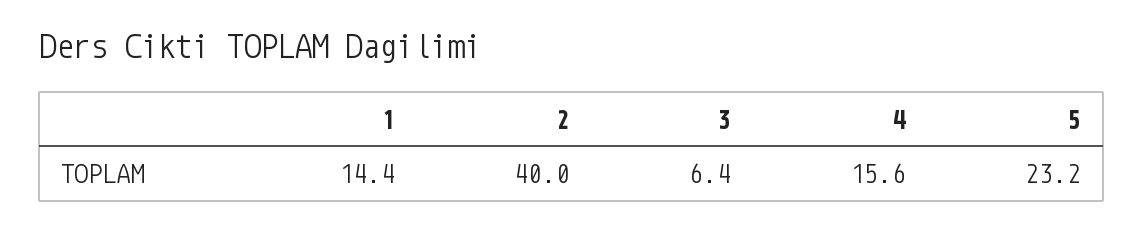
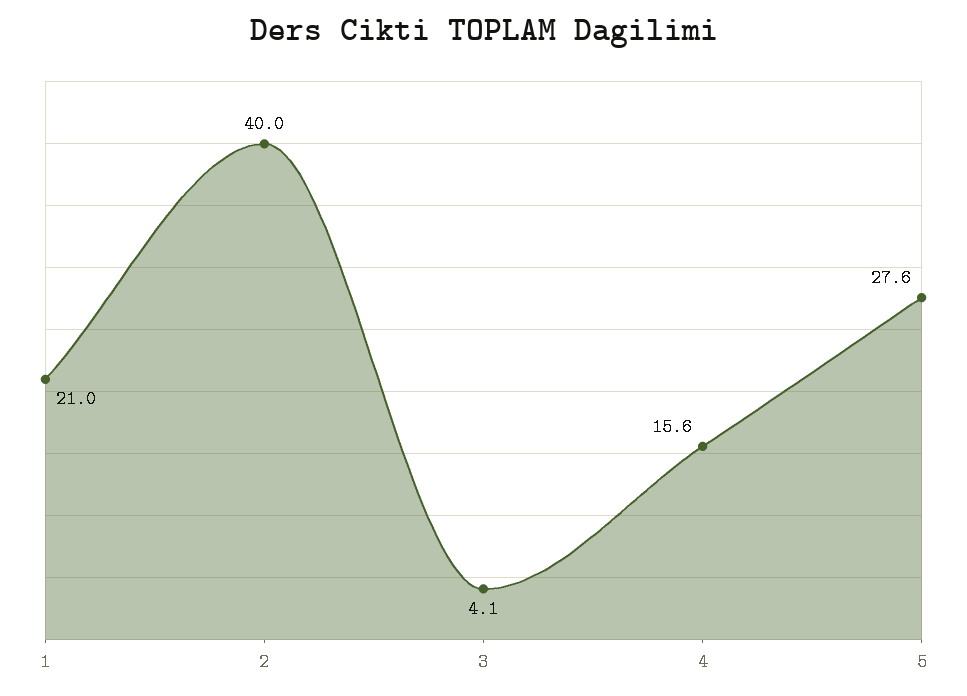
  {
-   "1": 14.4,
+   "1": 21,
    "2": 40,
-   "3": 6.4,
+   "3": 4.1,
    "4": 15.6,
-   "5": 23.2
+   "5": 27.6
  }

